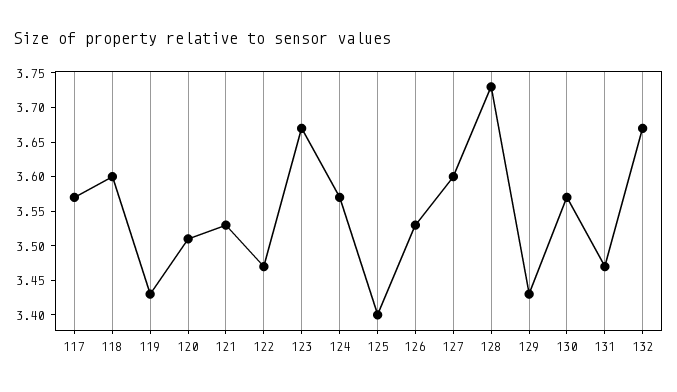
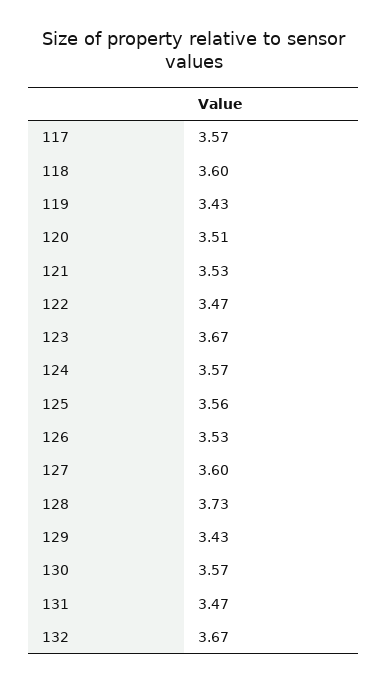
  {
    "117": 3.57,
    "118": 3.6,
    "119": 3.43,
    "120": 3.51,
    "121": 3.53,
    "122": 3.47,
    "123": 3.67,
    "124": 3.57,
-   "125": 3.4,
+   "125": 3.56,
    "126": 3.53,
    "127": 3.6,
    "128": 3.73,
    "129": 3.43,
    "130": 3.57,
    "131": 3.47,
    "132": 3.67
  }

